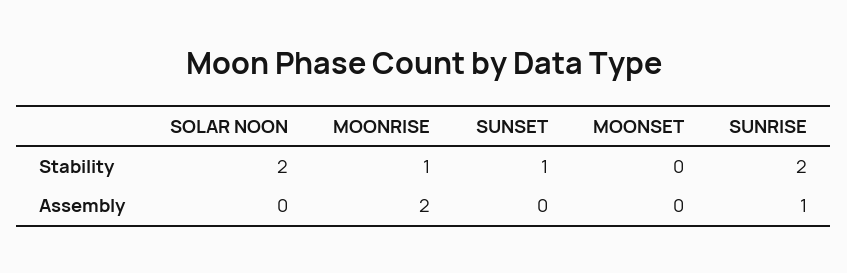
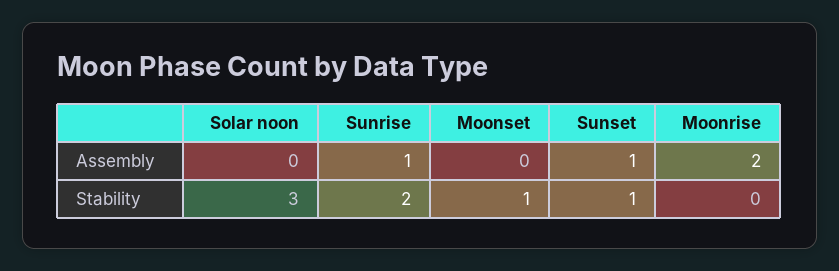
  {
    "SOLAR NOON": {
-     "Stability": 2,
+     "Stability": 3,
      "Assembly": 0
    },
    "MOONRISE": {
-     "Stability": 1,
+     "Stability": 0,
      "Assembly": 2
    },
    "SUNSET": {
      "Stability": 1,
-     "Assembly": 0
+     "Assembly": 1
    },
    "MOONSET": {
-     "Stability": 0,
+     "Stability": 1,
      "Assembly": 0
    },
    "SUNRISE": {
      "Stability": 2,
      "Assembly": 1
    }
  }

